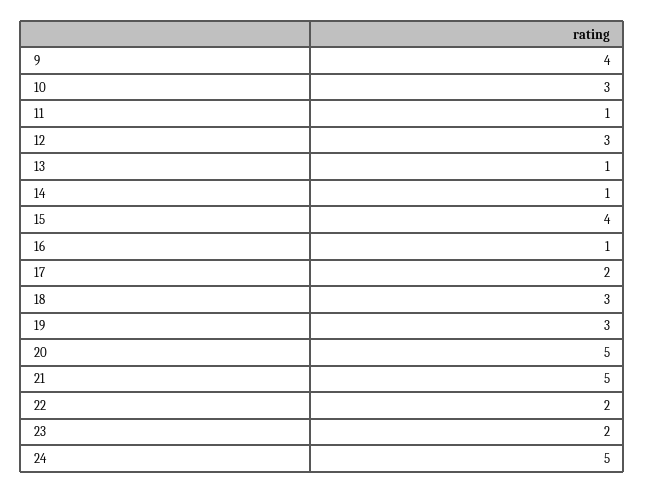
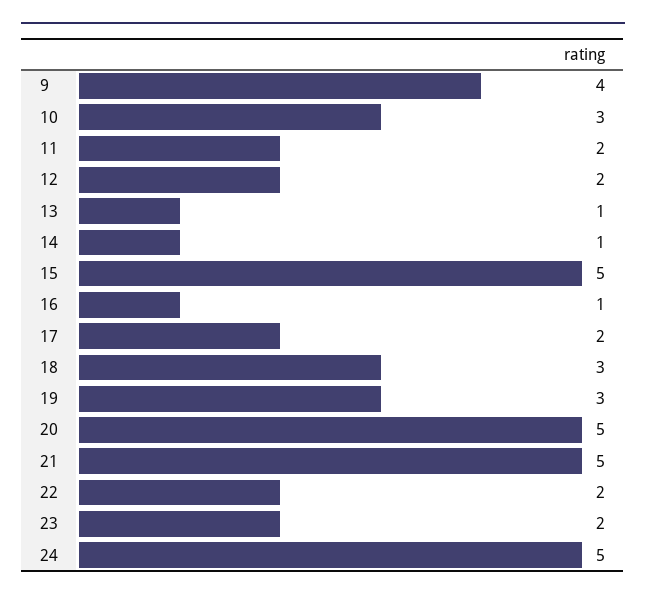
  {
    "9": 4,
    "10": 3,
-   "11": 1,
+   "11": 2,
-   "12": 3,
+   "12": 2,
    "13": 1,
    "14": 1,
-   "15": 4,
+   "15": 5,
    "16": 1,
    "17": 2,
    "18": 3,
    "19": 3,
    "20": 5,
    "21": 5,
    "22": 2,
    "23": 2,
    "24": 5
  }

